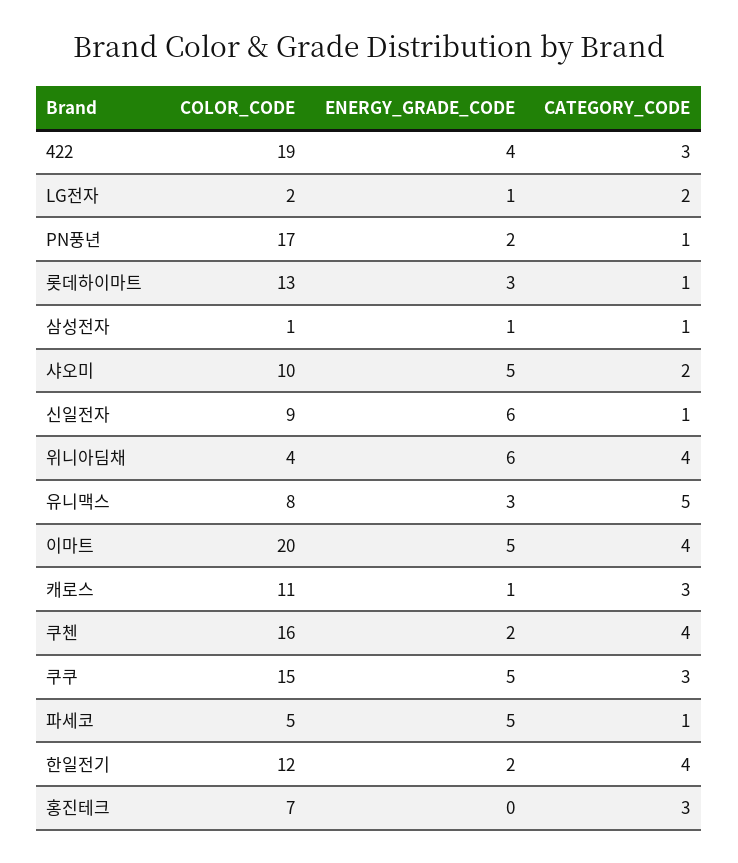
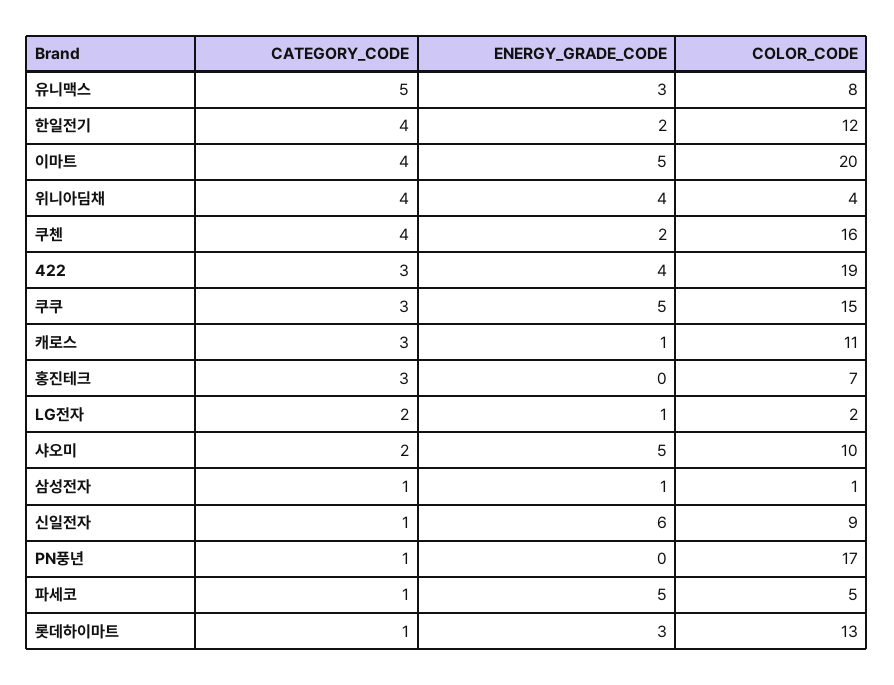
  {
    "COLOR_CODE": {
      "422": 19,
      "LG전자": 2,
      "PN풍년": 17,
      "롯데하이마트": 13,
      "삼성전자": 1,
      "샤오미": 10,
      "신일전자": 9,
      "위니아딤채": 4,
      "유니맥스": 8,
      "이마트": 20,
      "캐로스": 11,
      "쿠첸": 16,
      "쿠쿠": 15,
      "파세코": 5,
      "한일전기": 12,
      "홍진테크": 7
    },
    "ENERGY_GRADE_CODE": {
      "422": 4,
      "LG전자": 1,
-     "PN풍년": 2,
+     "PN풍년": 0,
      "롯데하이마트": 3,
      "삼성전자": 1,
      "샤오미": 5,
      "신일전자": 6,
-     "위니아딤채": 6,
+     "위니아딤채": 4,
      "유니맥스": 3,
      "이마트": 5,
      "캐로스": 1,
      "쿠첸": 2,
      "쿠쿠": 5,
      "파세코": 5,
      "한일전기": 2,
      "홍진테크": 0
    },
    "CATEGORY_CODE": {
      "422": 3,
      "LG전자": 2,
      "PN풍년": 1,
      "롯데하이마트": 1,
      "삼성전자": 1,
      "샤오미": 2,
      "신일전자": 1,
      "위니아딤채": 4,
      "유니맥스": 5,
      "이마트": 4,
      "캐로스": 3,
      "쿠첸": 4,
      "쿠쿠": 3,
      "파세코": 1,
      "한일전기": 4,
      "홍진테크": 3
    }
  }

